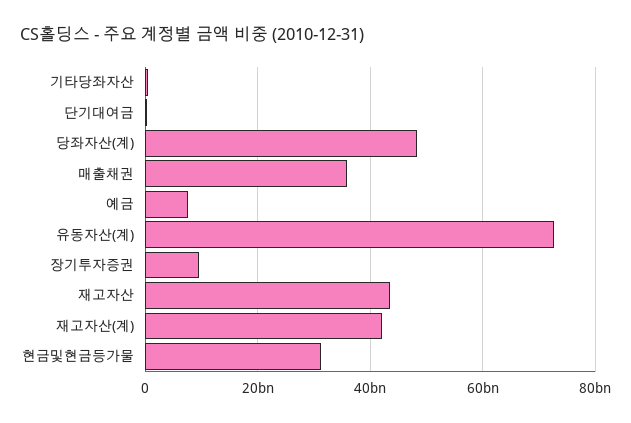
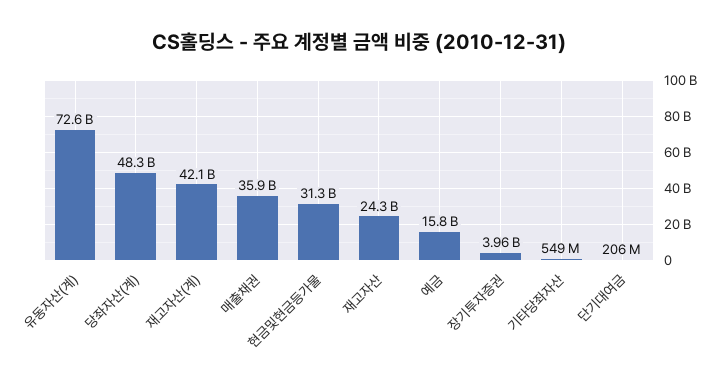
  {
    "기타당좌자산": 549000000,
    "단기대여금": 206000000,
    "당좌자산(계)": 48300000000,
    "매출채권": 35900000000,
-   "예금": 8000000000,
+   "예금": 15800000000,
    "유동자산(계)": 72600000000,
-   "장기투자증권": 10000000000,
+   "장기투자증권": 3960000000,
-   "재고자산": 44000000000,
+   "재고자산": 24300000000,
    "재고자산(계)": 42100000000,
    "현금및현금등가물": 31300000000
  }

